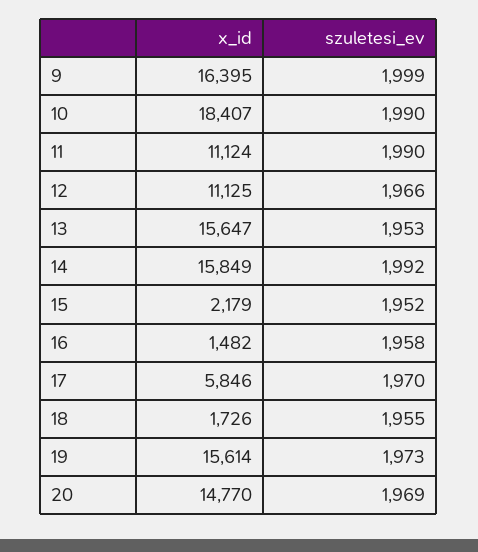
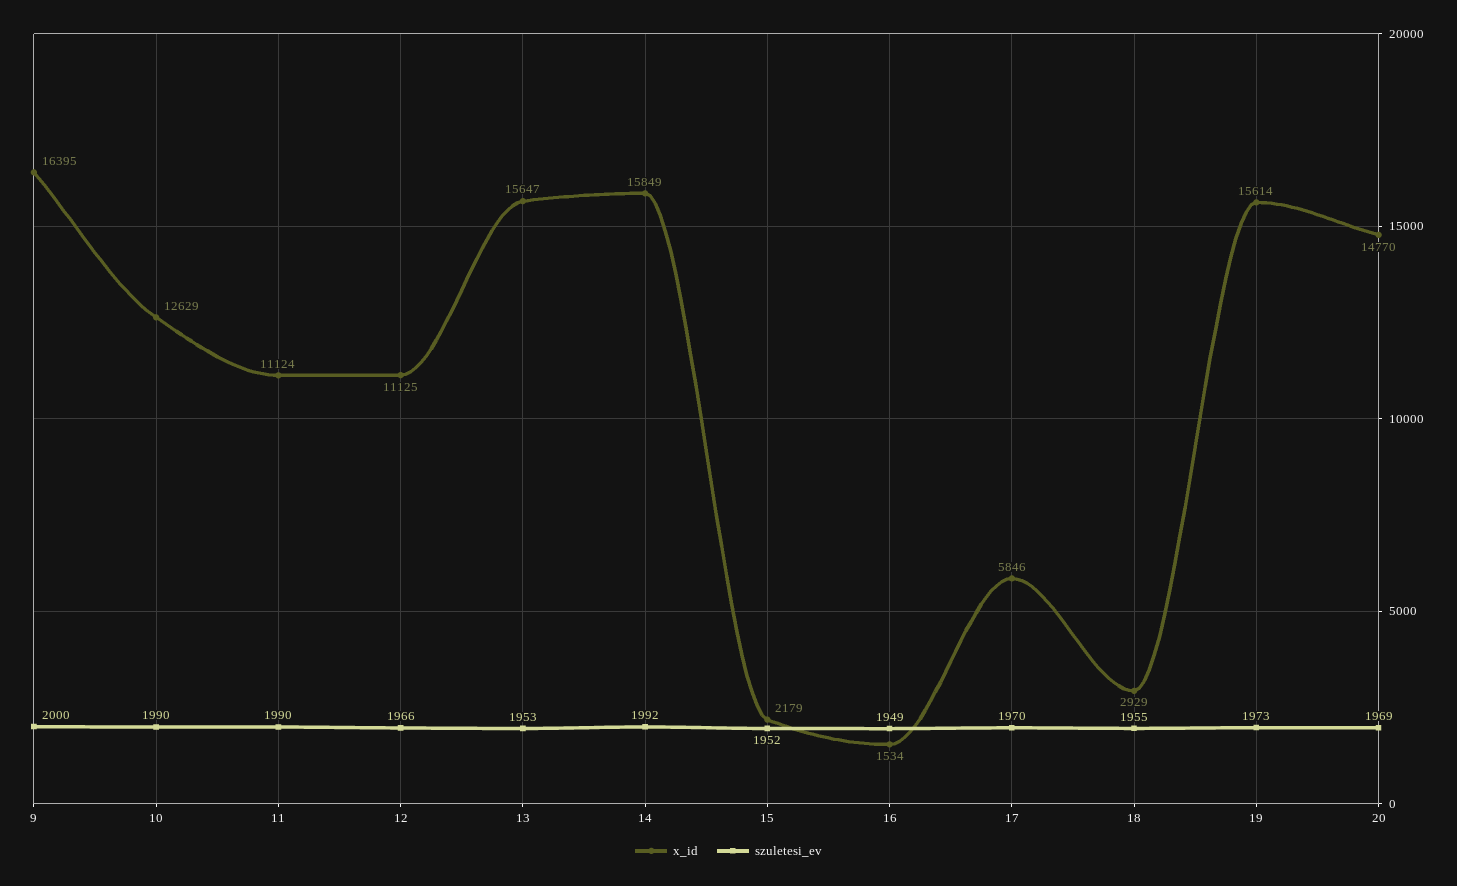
  {
    "x_id": {
      "9": 16395,
-     "10": 18407,
+     "10": 12629,
      "11": 11124,
      "12": 11125,
      "13": 15647,
      "14": 15849,
      "15": 2179,
-     "16": 1482,
+     "16": 1534,
      "17": 5846,
-     "18": 1726,
+     "18": 2929,
      "19": 15614,
      "20": 14770
    },
    "szuletesi_ev": {
-     "9": 1999,
+     "9": 2000,
      "10": 1990,
      "11": 1990,
      "12": 1966,
      "13": 1953,
      "14": 1992,
      "15": 1952,
-     "16": 1958,
+     "16": 1949,
      "17": 1970,
      "18": 1955,
      "19": 1973,
      "20": 1969
    }
  }

